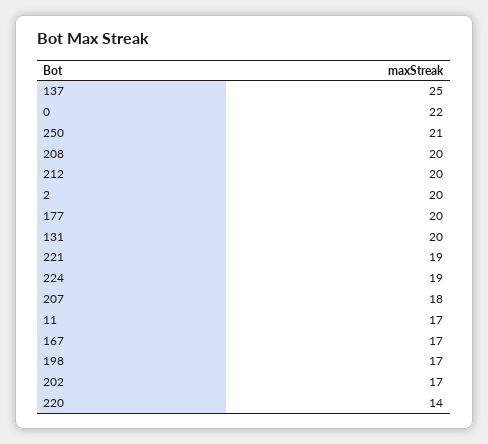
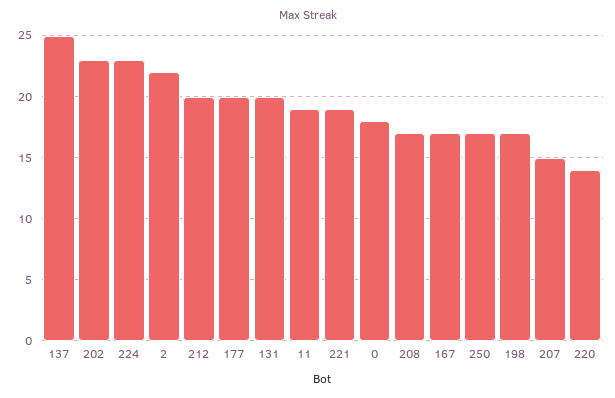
  {
    "137": 25,
-   "0": 22,
+   "0": 18,
-   "250": 21,
+   "250": 17,
-   "208": 20,
+   "208": 17,
    "212": 20,
-   "2": 20,
+   "2": 22,
    "177": 20,
    "131": 20,
    "221": 19,
-   "224": 19,
+   "224": 23,
-   "207": 18,
+   "207": 15,
-   "11": 17,
+   "11": 19,
    "167": 17,
    "198": 17,
-   "202": 17,
+   "202": 23,
    "220": 14
  }

